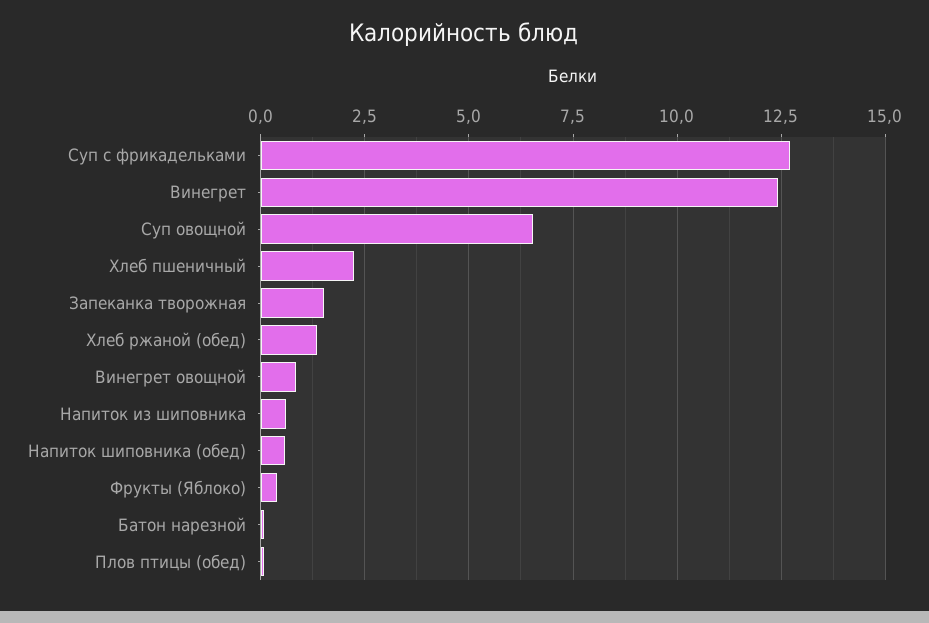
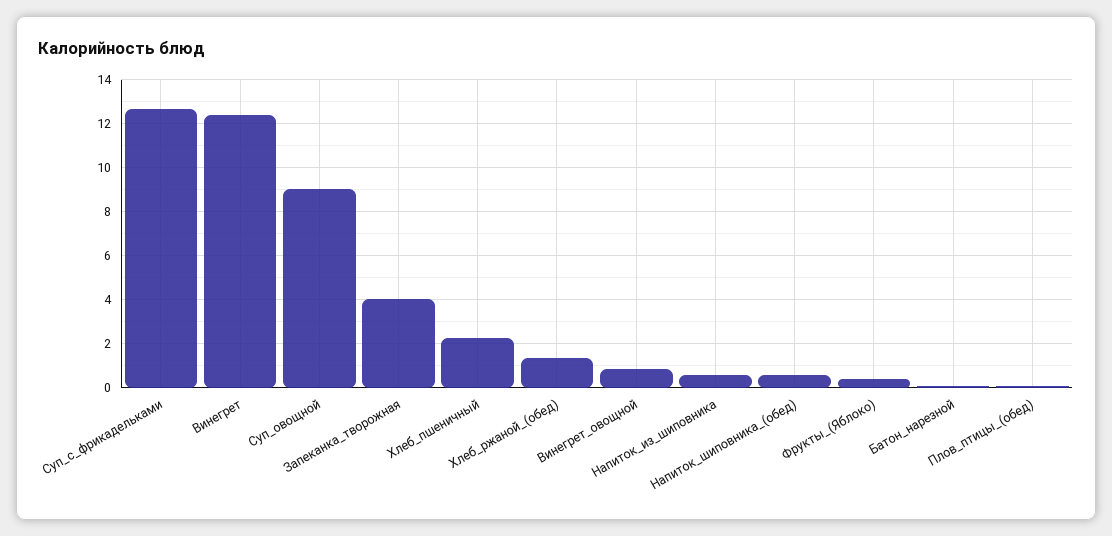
  {
    "Суп с фрикадельками": 12.75,
    "Винегрет": 12.5,
-   "Суп овощной": 6.5,
+   "Суп овощной": 9,
    "Хлеб пшеничный": 2.25,
-   "Запеканка творожная": 1.5,
+   "Запеканка творожная": 4,
    "Хлеб ржаной (обед)": 1.25,
    "Винегрет овощной": 0.75,
    "Напиток из шиповника": 0.5,
    "Напиток шиповника (обед)": 0.5,
    "Фрукты (Яблоко)": 0.5,
    "Батон нарезной": 0,
    "Плов птицы (обед)": 0
  }

